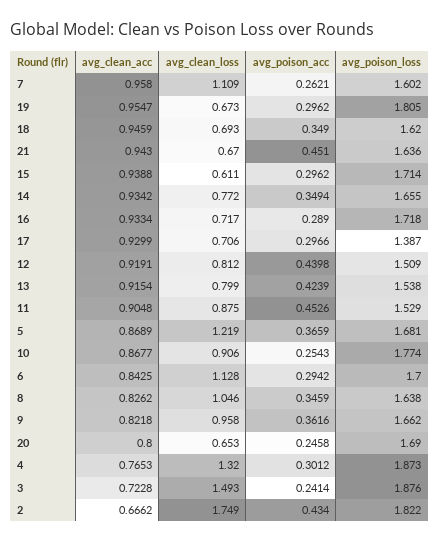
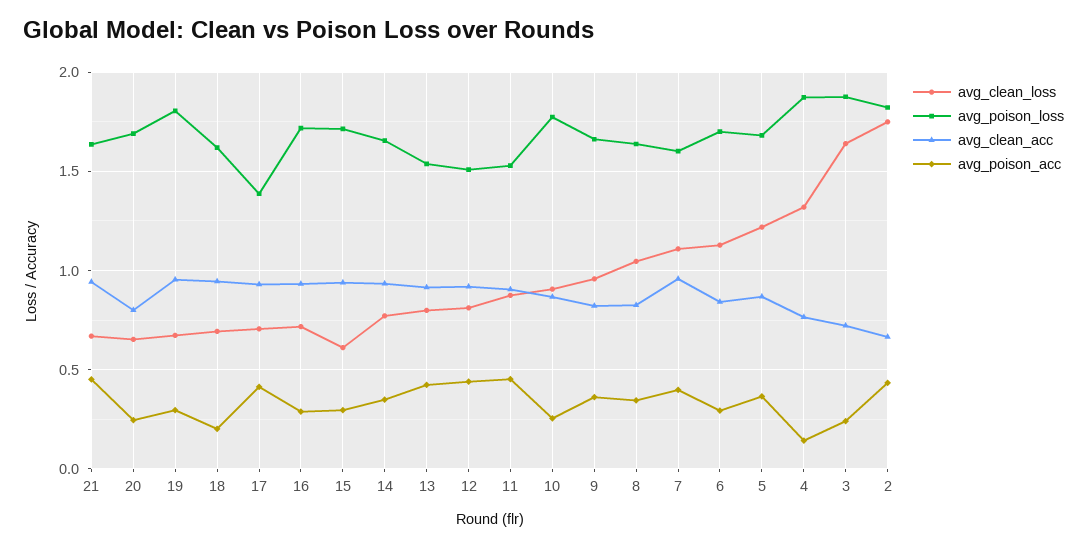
  {
    "avg_clean_acc": {
      "7": 0.958,
      "19": 0.9547,
      "18": 0.9459,
      "21": 0.943,
      "15": 0.9388,
      "14": 0.9342,
      "16": 0.9334,
      "17": 0.9299,
      "12": 0.9191,
      "13": 0.9154,
      "11": 0.9048,
      "5": 0.8689,
      "10": 0.8677,
      "6": 0.8425,
      "8": 0.8262,
      "9": 0.8218,
      "20": 0.8,
      "4": 0.7653,
      "3": 0.7228,
      "2": 0.6662
    },
    "avg_clean_loss": {
      "7": 1.109,
      "19": 0.673,
      "18": 0.693,
      "21": 0.67,
      "15": 0.611,
      "14": 0.772,
      "16": 0.717,
      "17": 0.706,
      "12": 0.812,
      "13": 0.799,
      "11": 0.875,
      "5": 1.219,
      "10": 0.906,
      "6": 1.128,
      "8": 1.046,
      "9": 0.958,
      "20": 0.653,
      "4": 1.32,
-     "3": 1.493,
+     "3": 1.65,
      "2": 1.749
    },
    "avg_poison_acc": {
-     "7": 0.2621,
+     "7": 0.4,
      "19": 0.2962,
-     "18": 0.349,
+     "18": 0.2,
      "21": 0.451,
      "15": 0.2962,
      "14": 0.3494,
      "16": 0.289,
-     "17": 0.2966,
+     "17": 0.4,
      "12": 0.4398,
      "13": 0.4239,
      "11": 0.4526,
      "5": 0.3659,
      "10": 0.2543,
      "6": 0.2942,
      "8": 0.3459,
      "9": 0.3616,
      "20": 0.2458,
-     "4": 0.3012,
+     "4": 0.15,
      "3": 0.2414,
      "2": 0.434
    },
    "avg_poison_loss": {
      "7": 1.602,
      "19": 1.805,
      "18": 1.62,
      "21": 1.636,
      "15": 1.714,
      "14": 1.655,
      "16": 1.718,
      "17": 1.387,
      "12": 1.509,
      "13": 1.538,
      "11": 1.529,
      "5": 1.681,
      "10": 1.774,
      "6": 1.7,
      "8": 1.638,
      "9": 1.662,
      "20": 1.69,
      "4": 1.873,
      "3": 1.876,
      "2": 1.822
    }
  }

